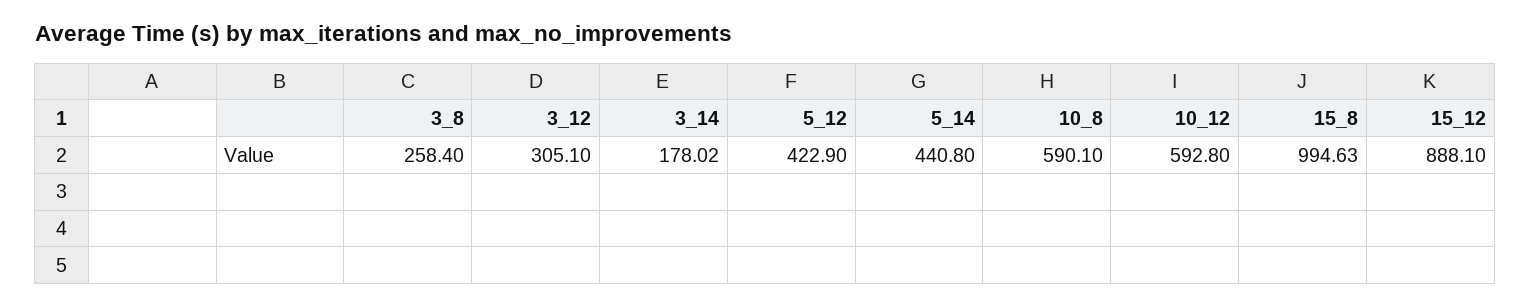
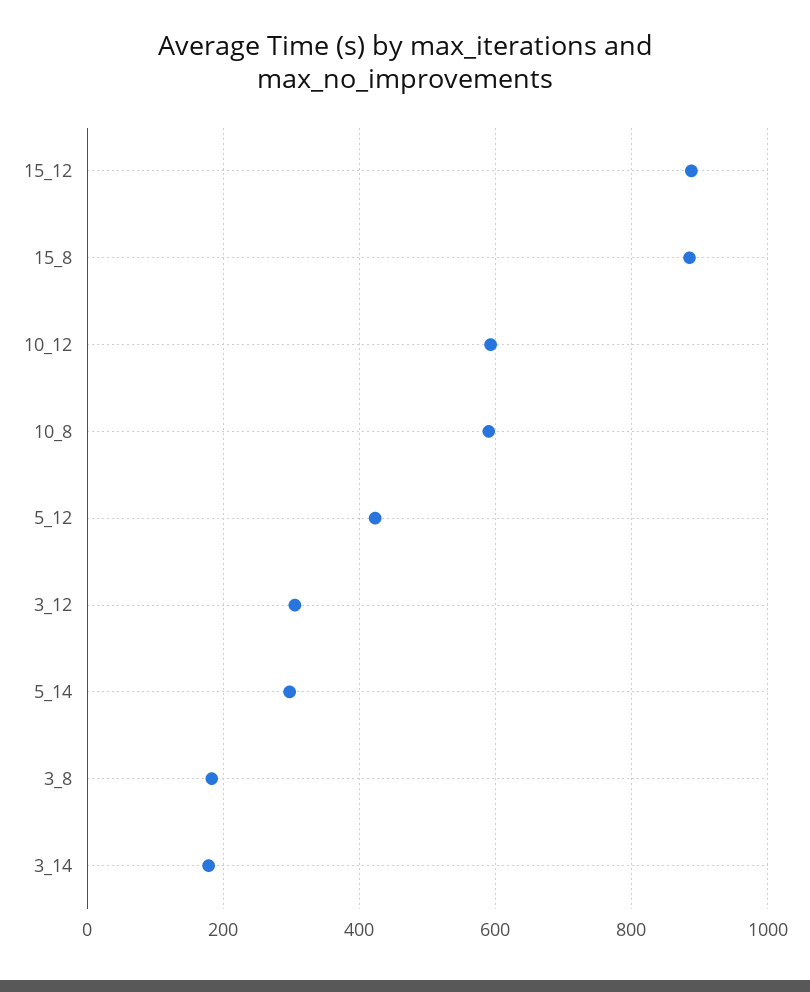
  {
-   "3_8": 258.4,
+   "3_8": 180,
    "3_12": 305.1,
    "3_14": 178.02,
    "5_12": 422.9,
-   "5_14": 440.8,
+   "5_14": 300,
    "10_8": 590.1,
    "10_12": 592.8,
-   "15_8": 994.63,
+   "15_8": 880,
    "15_12": 888.1
  }

